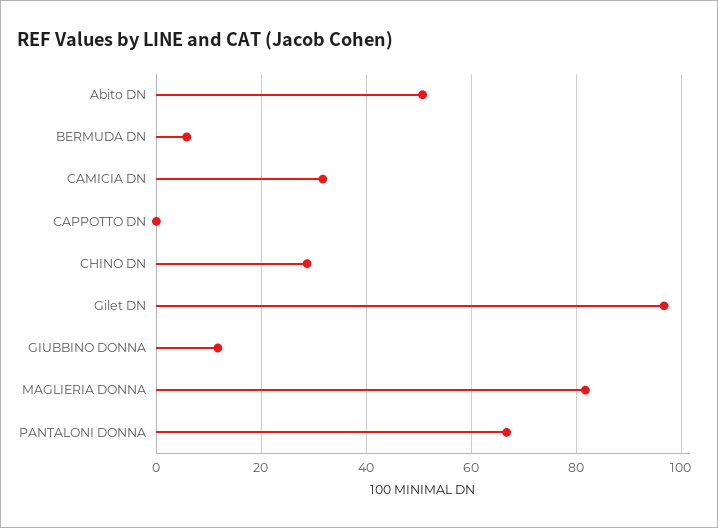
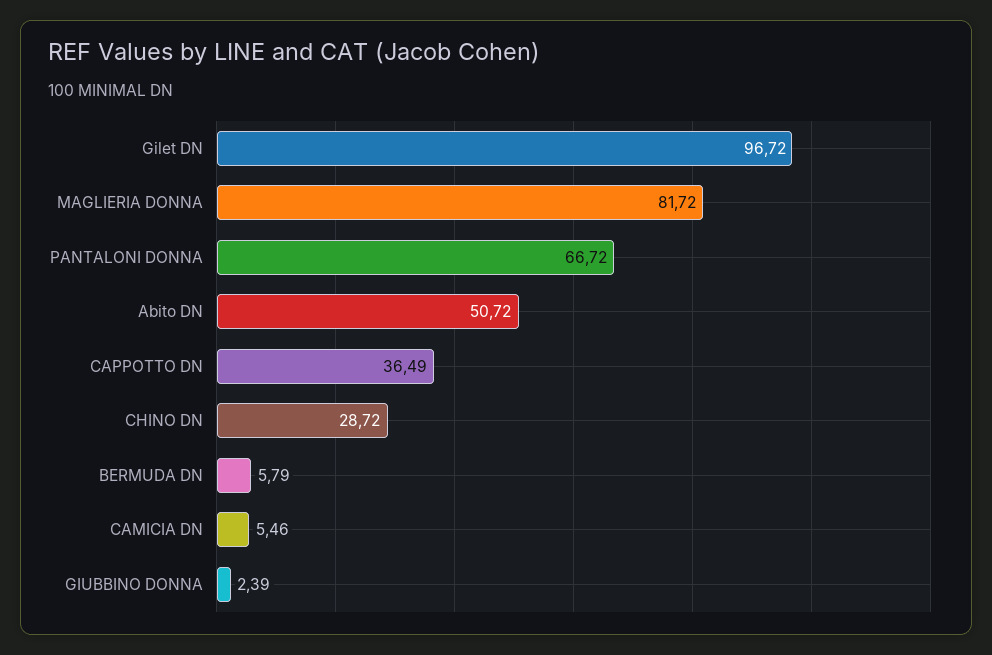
  {
    "Abito DN": 50.72,
    "BERMUDA DN": 5.79,
-   "CAMICIA DN": 32,
+   "CAMICIA DN": 5.46,
-   "CAPPOTTO DN": 0,
+   "CAPPOTTO DN": 36.49,
    "CHINO DN": 28.72,
    "Gilet DN": 96.72,
-   "GIUBBINO DONNA": 12,
+   "GIUBBINO DONNA": 2.39,
    "MAGLIERIA DONNA": 81.72,
    "PANTALONI DONNA": 66.72
  }

